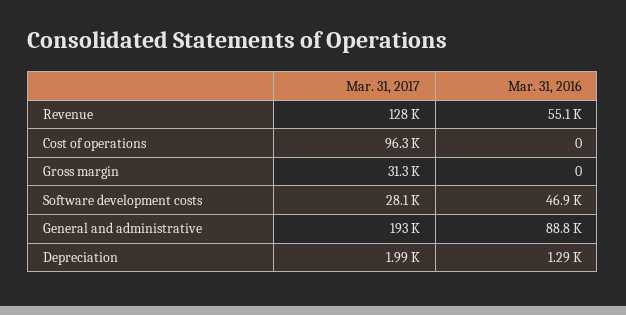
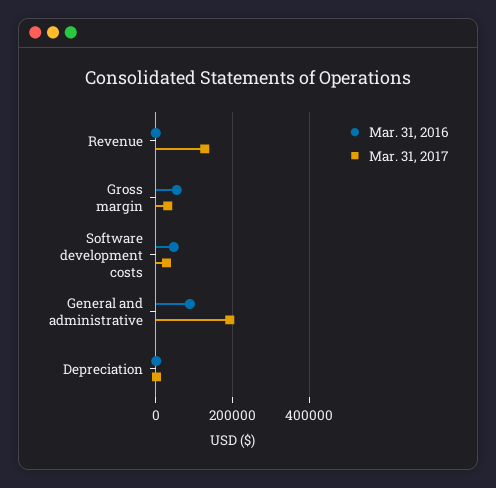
  {
    "Mar. 31, 2017": {
      "Revenue": 128000,
-     "Cost of operations": 96300,
      "Gross margin": 31300,
      "Software development costs": 28100,
      "General and administrative": 193000,
      "Depreciation": 1990
    },
    "Mar. 31, 2016": {
-     "Revenue": 55100,
+     "Revenue": 0,
-     "Cost of operations": 0,
-     "Gross margin": 0,
+     "Gross margin": 60000,
      "Software development costs": 46900,
      "General and administrative": 88800,
      "Depreciation": 1290
    }
  }

